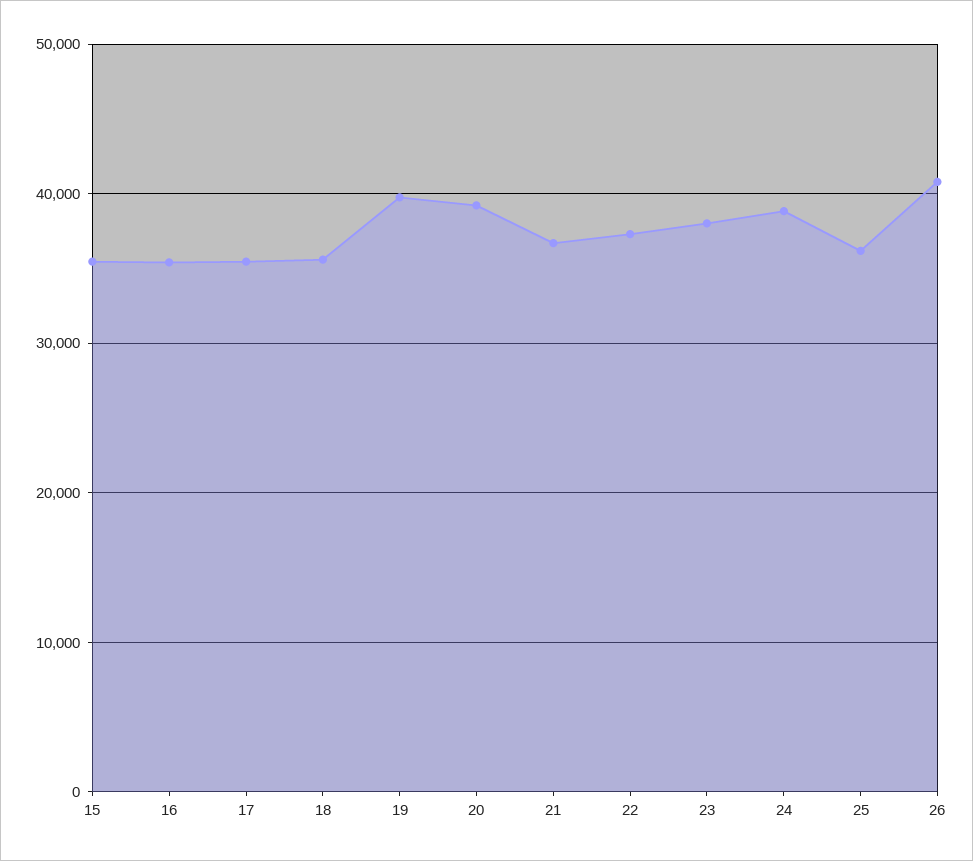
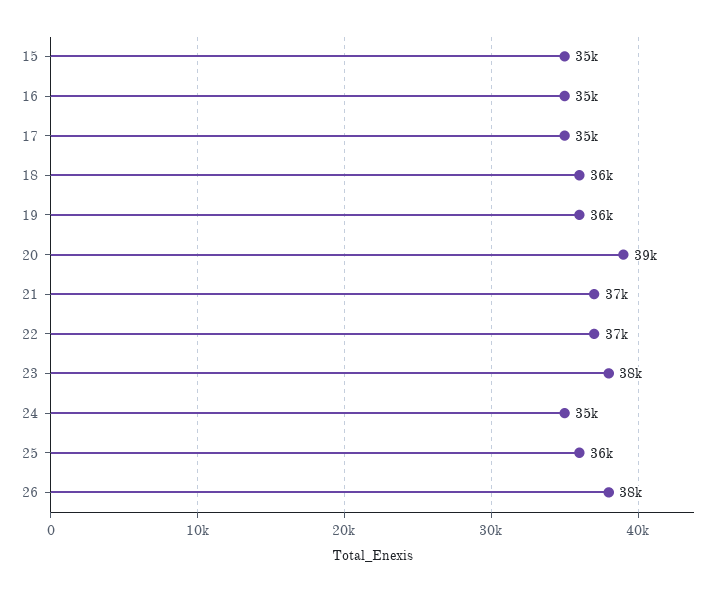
  {
    "15": 35000,
    "16": 35000,
    "17": 35000,
    "18": 36000,
-   "19": 40000,
+   "19": 36000,
    "20": 39000,
    "21": 37000,
    "22": 37000,
    "23": 38000,
-   "24": 39000,
+   "24": 35000,
    "25": 36000,
-   "26": 41000
+   "26": 38000
  }

